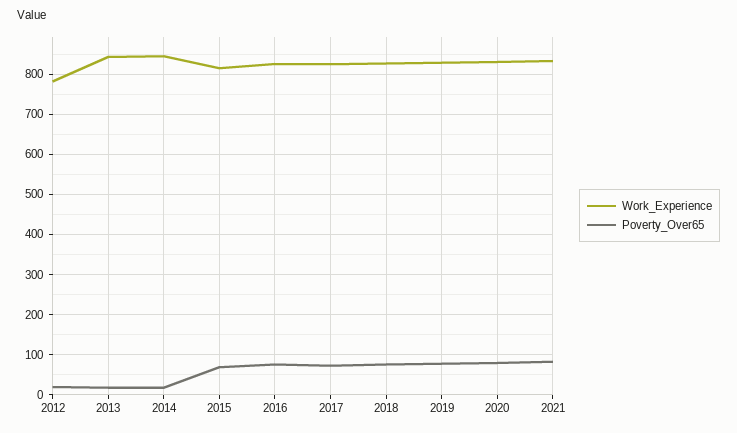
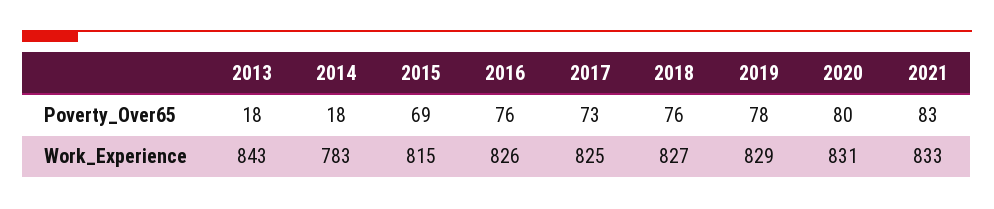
  {
    "Work_Experience": {
-     "2012": 780,
      "2013": 843,
-     "2014": 840,
+     "2014": 783,
      "2015": 815,
      "2016": 826,
      "2017": 825,
      "2018": 827,
      "2019": 829,
      "2020": 831,
      "2021": 833
    },
    "Poverty_Over65": {
-     "2012": 20,
      "2013": 18,
      "2014": 18,
      "2015": 69,
      "2016": 76,
      "2017": 73,
      "2018": 76,
      "2019": 78,
      "2020": 80,
      "2021": 83
    }
  }

